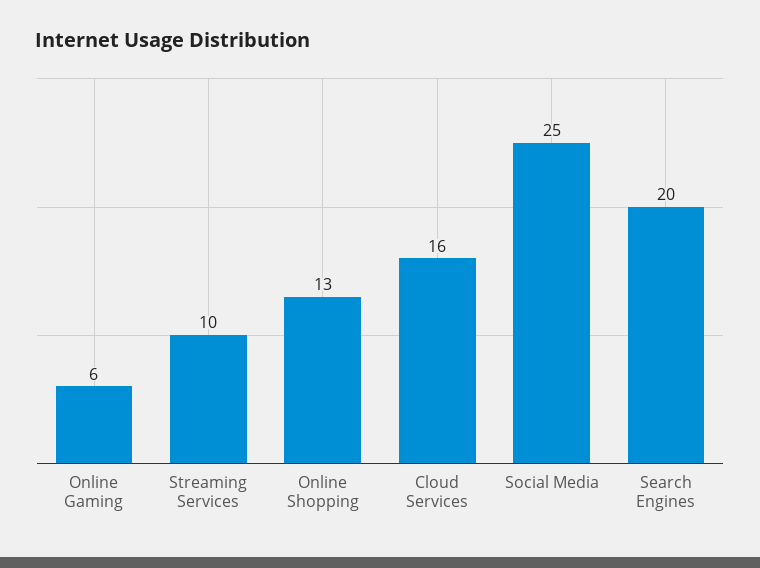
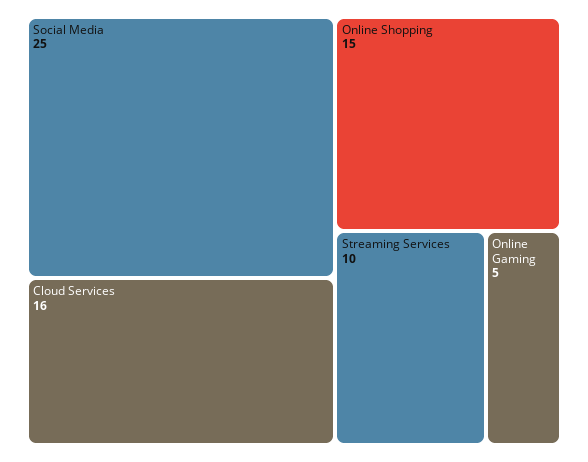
  {
-   "Online Gaming": 6,
+   "Online Gaming": 5,
    "Streaming Services": 10,
-   "Online Shopping": 13,
+   "Online Shopping": 15,
    "Cloud Services": 16,
-   "Social Media": 25,
+   "Social Media": 25
-   "Search Engines": 20
  }

